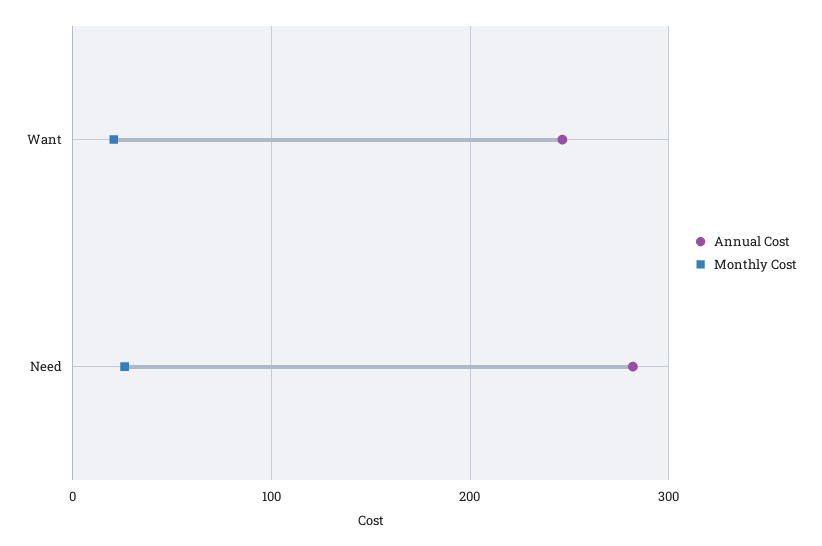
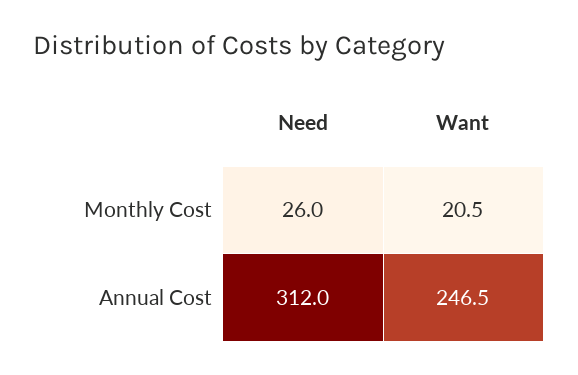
  {
    "Annual Cost": {
      "Want": 246.5,
-     "Need": 280
+     "Need": 312
    },
    "Monthly Cost": {
      "Want": 20.5,
      "Need": 26
    }
  }

